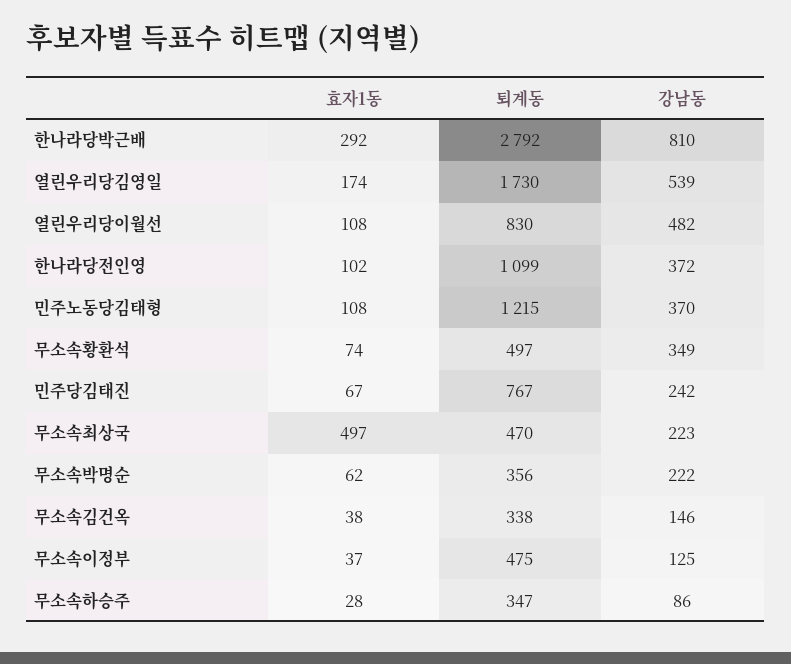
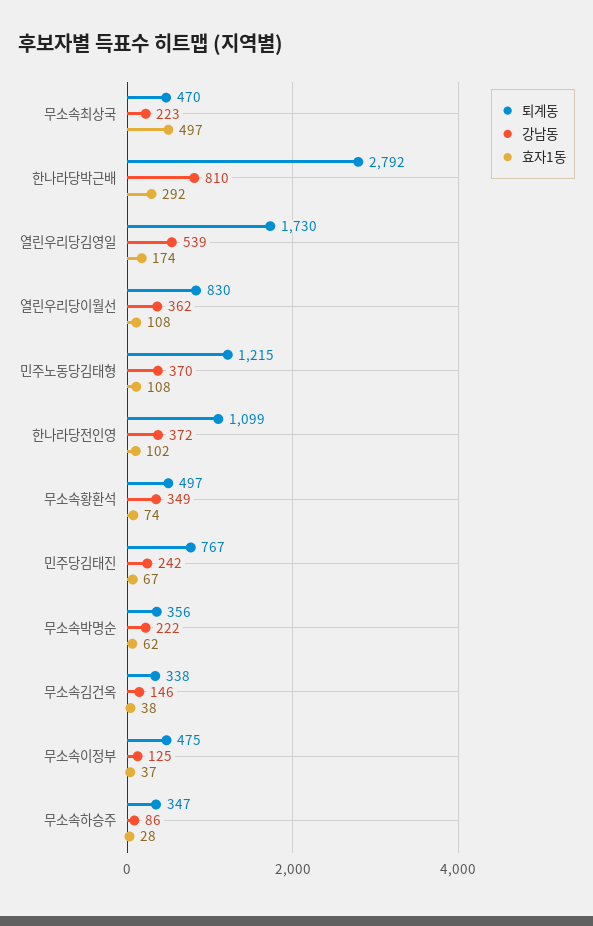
  {
    "효자1동": {
      "한나라당박근배": 292,
      "열린우리당김영일": 174,
      "열린우리당이월선": 108,
      "한나라당전인영": 102,
      "민주노동당김태형": 108,
      "무소속황환석": 74,
      "민주당김태진": 67,
      "무소속최상국": 497,
      "무소속박명순": 62,
      "무소속김건옥": 38,
      "무소속이정부": 37,
      "무소속하승주": 28
    },
    "퇴계동": {
      "한나라당박근배": 2792,
      "열린우리당김영일": 1730,
      "열린우리당이월선": 830,
      "한나라당전인영": 1099,
      "민주노동당김태형": 1215,
      "무소속황환석": 497,
      "민주당김태진": 767,
      "무소속최상국": 470,
      "무소속박명순": 356,
      "무소속김건옥": 338,
      "무소속이정부": 475,
      "무소속하승주": 347
    },
    "강남동": {
      "한나라당박근배": 810,
      "열린우리당김영일": 539,
-     "열린우리당이월선": 482,
+     "열린우리당이월선": 362,
      "한나라당전인영": 372,
      "민주노동당김태형": 370,
      "무소속황환석": 349,
      "민주당김태진": 242,
      "무소속최상국": 223,
      "무소속박명순": 222,
      "무소속김건옥": 146,
      "무소속이정부": 125,
      "무소속하승주": 86
    }
  }

